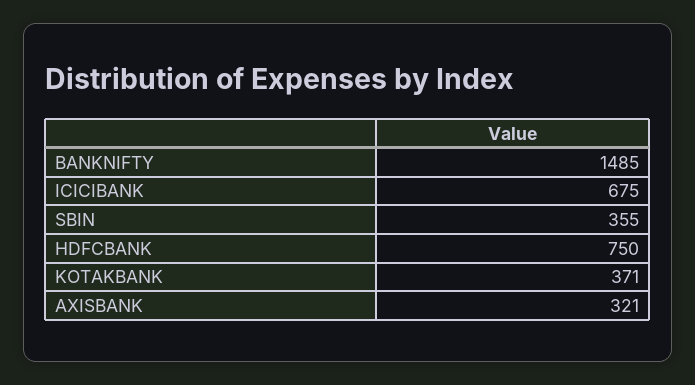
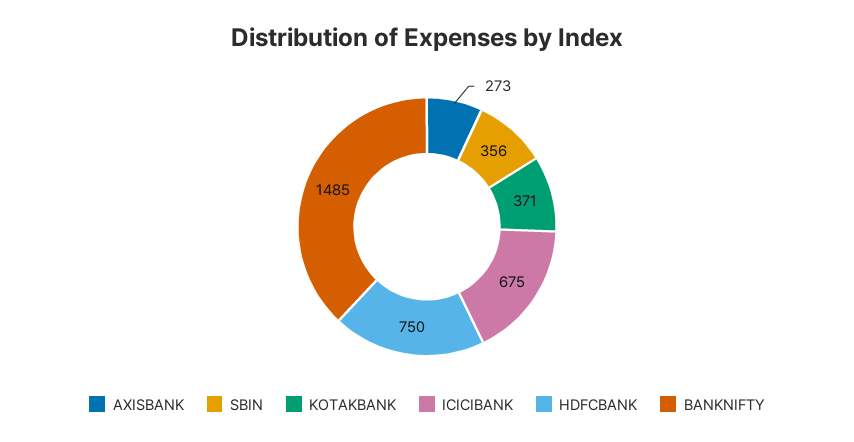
  {
    "BANKNIFTY": 1485,
    "ICICIBANK": 675,
-   "SBIN": 355,
+   "SBIN": 356,
    "HDFCBANK": 750,
    "KOTAKBANK": 371,
-   "AXISBANK": 321
+   "AXISBANK": 273
  }

